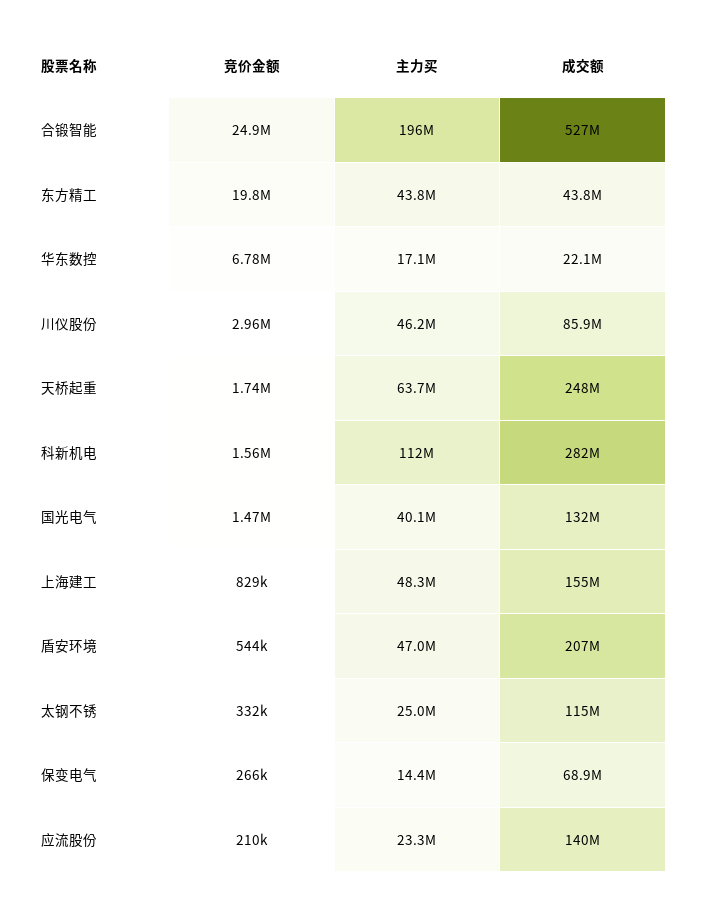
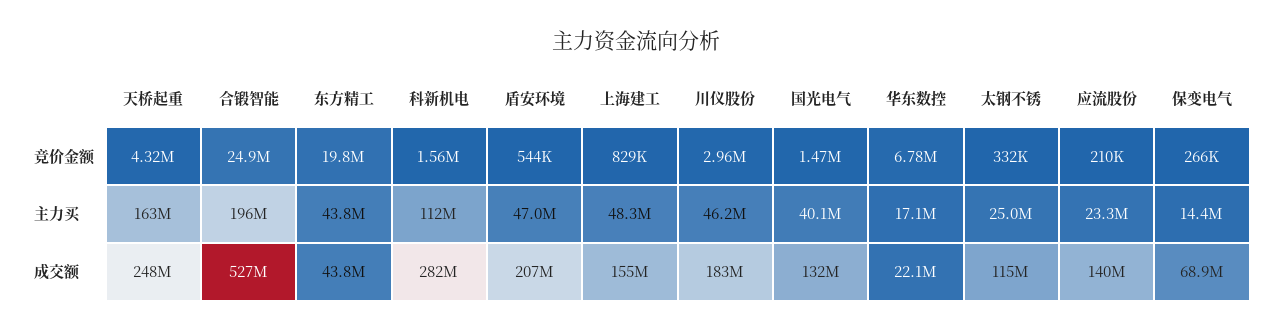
  {
    "竞价金额": {
      "合锻智能": 24900000,
      "东方精工": 19800000,
      "华东数控": 6780000,
      "川仪股份": 2960000,
-     "天桥起重": 1740000,
+     "天桥起重": 4320000,
      "科新机电": 1560000,
      "国光电气": 1470000,
      "上海建工": 829000,
      "盾安环境": 544000,
      "太钢不锈": 332000,
      "保变电气": 266000,
      "应流股份": 210000
    },
    "主力买": {
      "合锻智能": 196000000,
      "东方精工": 43800000,
      "华东数控": 17100000,
      "川仪股份": 46200000,
-     "天桥起重": 63700000,
+     "天桥起重": 163000000,
      "科新机电": 112000000,
      "国光电气": 40100000,
      "上海建工": 48300000,
      "盾安环境": 47000000,
      "太钢不锈": 25000000,
      "保变电气": 14400000,
      "应流股份": 23300000
    },
    "成交额": {
      "合锻智能": 527000000,
      "东方精工": 43800000,
      "华东数控": 22100000,
-     "川仪股份": 85900000,
+     "川仪股份": 183000000,
      "天桥起重": 248000000,
      "科新机电": 282000000,
      "国光电气": 132000000,
      "上海建工": 155000000,
      "盾安环境": 207000000,
      "太钢不锈": 115000000,
      "保变电气": 68900000,
      "应流股份": 140000000
    }
  }

